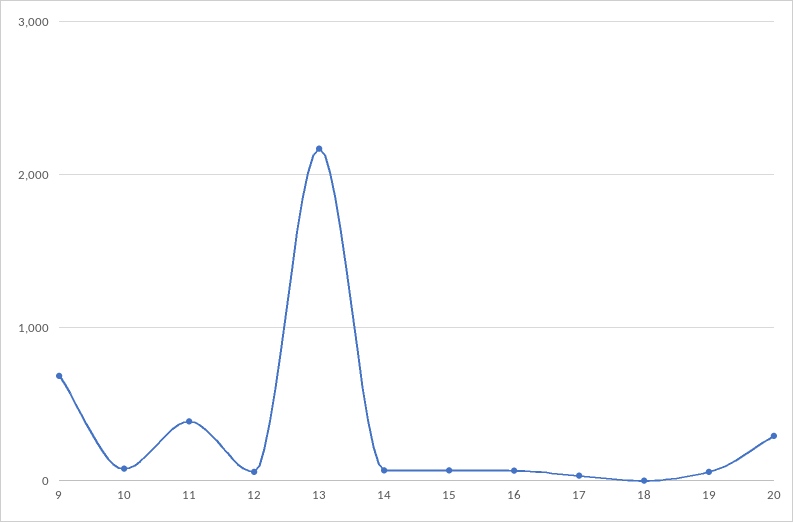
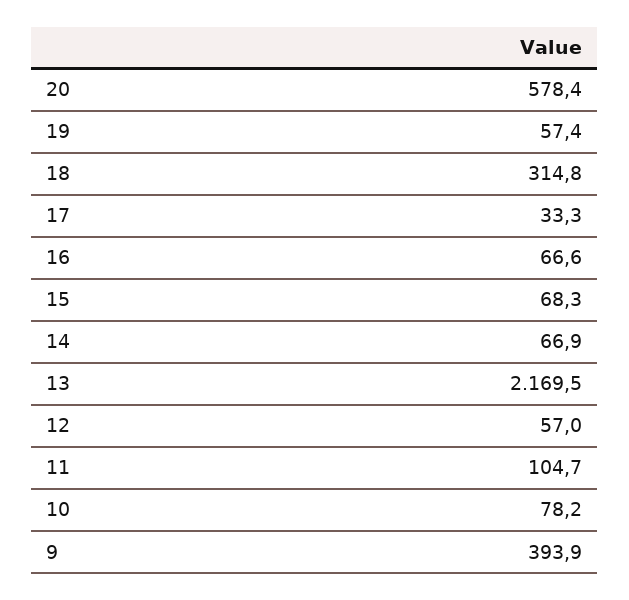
  {
-   "9": 700,
+   "9": 393.9,
    "10": 78.2,
-   "11": 400,
+   "11": 104.7,
    "12": 57,
    "13": 2169.5,
    "14": 66.9,
    "15": 68.3,
    "16": 66.6,
    "17": 33.3,
-   "18": 0,
+   "18": 314.8,
    "19": 57.4,
-   "20": 300
+   "20": 578.4
  }

